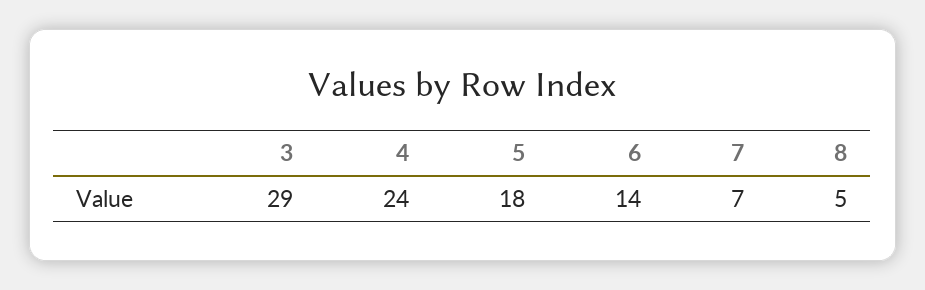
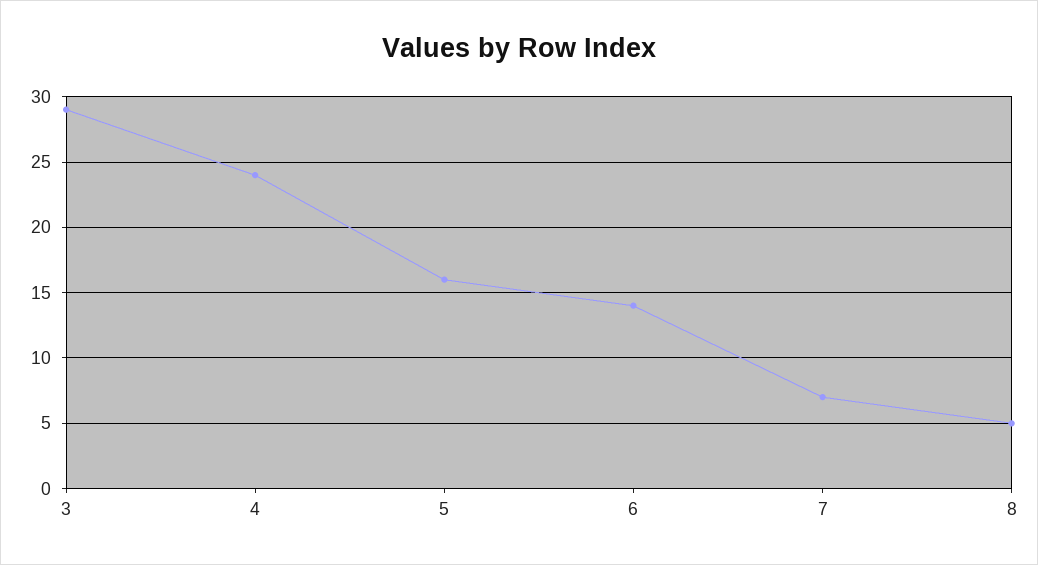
  {
    "3": 29,
    "4": 24,
-   "5": 18,
+   "5": 16,
    "6": 14,
    "7": 7,
    "8": 5
  }

